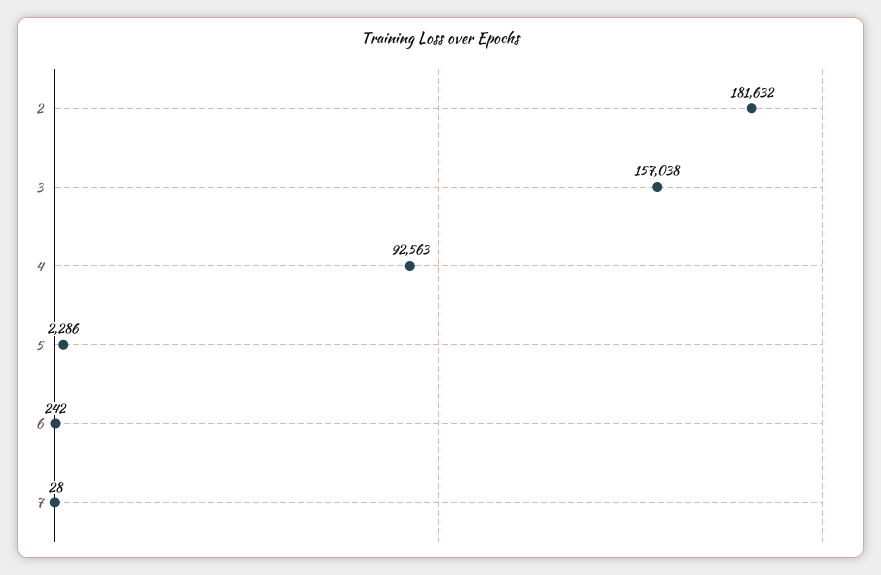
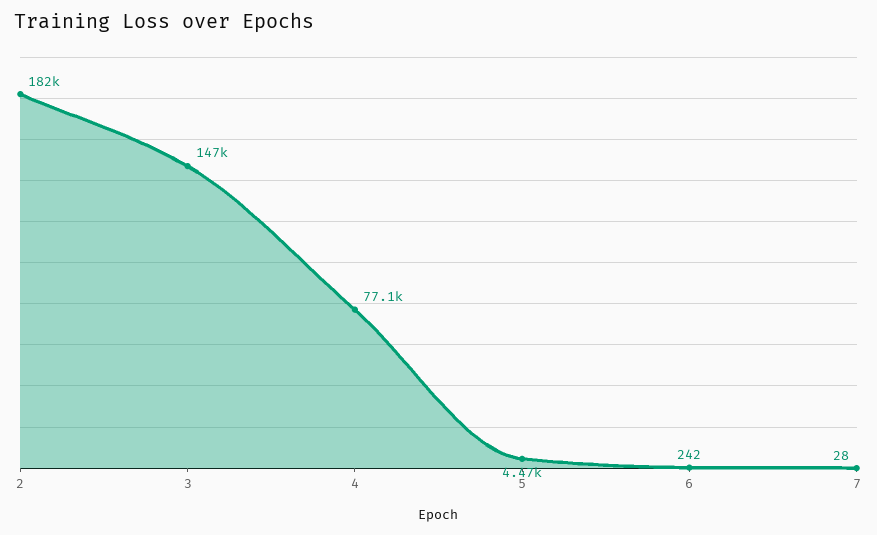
  {
    "2": 181632,
-   "3": 157038,
+   "3": 147000,
-   "4": 92563,
+   "4": 77100,
-   "5": 2286,
+   "5": 4470,
    "6": 242,
    "7": 28
  }

